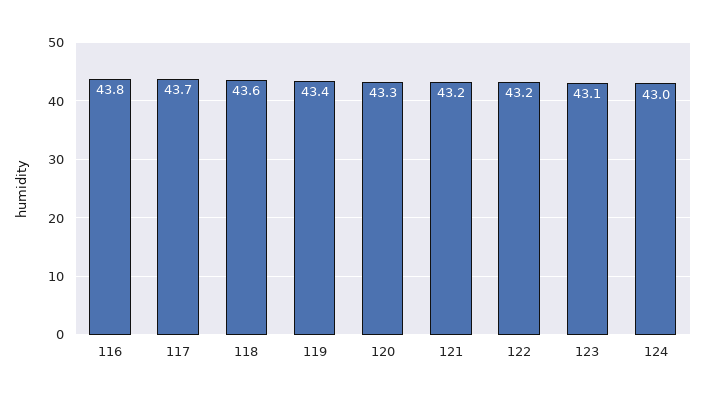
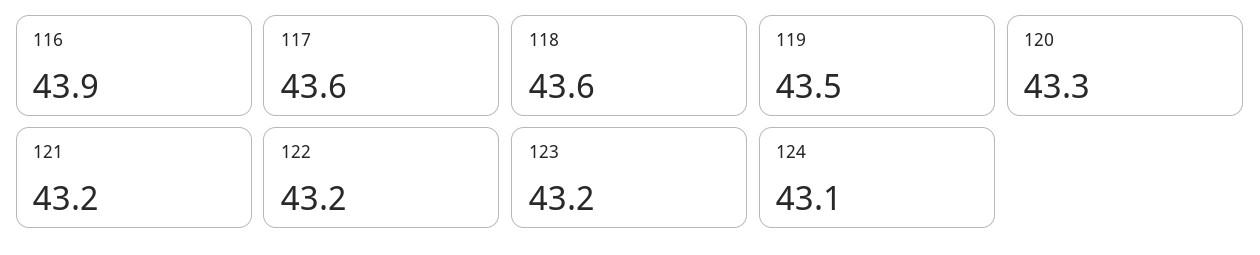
  {
-   "116": 43.8,
+   "116": 43.9,
-   "117": 43.7,
+   "117": 43.6,
    "118": 43.6,
-   "119": 43.4,
+   "119": 43.5,
    "120": 43.3,
    "121": 43.2,
    "122": 43.2,
-   "123": 43.1,
+   "123": 43.2,
-   "124": 43
+   "124": 43.1
  }

